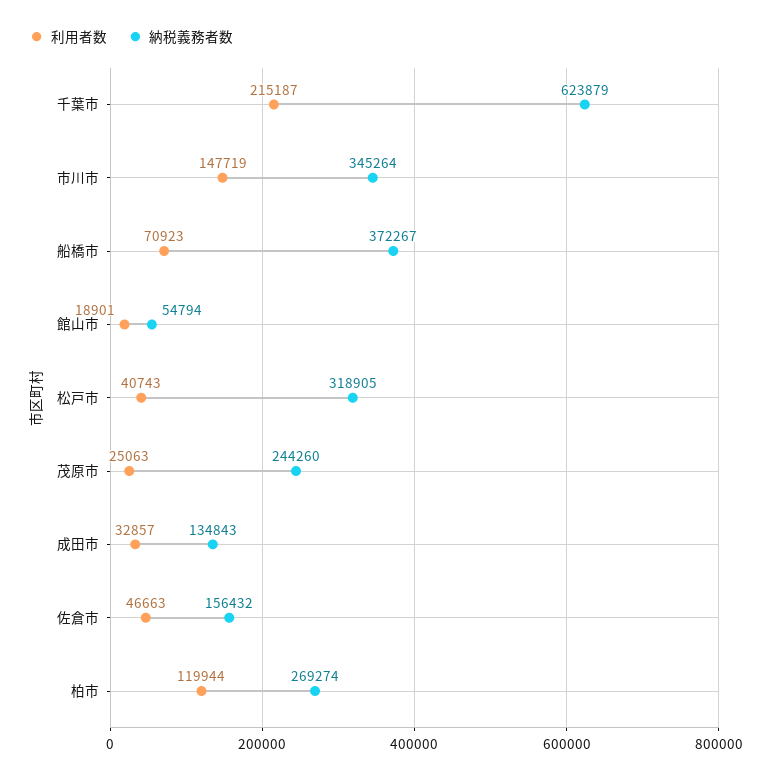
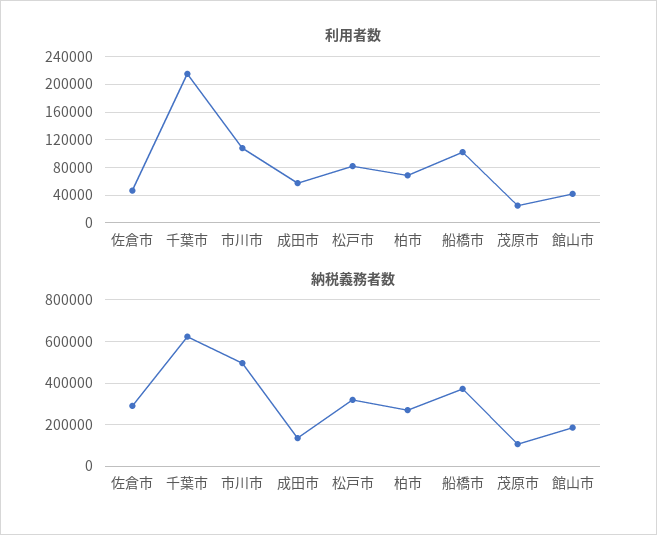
  {
    "利用者数": {
      "千葉市": 215187,
-     "市川市": 147719,
+     "市川市": 110000,
-     "船橋市": 70923,
+     "船橋市": 100000,
-     "館山市": 18901,
+     "館山市": 40000,
-     "松戸市": 40743,
+     "松戸市": 80000,
      "茂原市": 25063,
-     "成田市": 32857,
+     "成田市": 60000,
      "佐倉市": 46663,
-     "柏市": 119944
+     "柏市": 70000
    },
    "納税義務者数": {
      "千葉市": 623879,
-     "市川市": 345264,
+     "市川市": 500000,
      "船橋市": 372267,
-     "館山市": 54794,
+     "館山市": 200000,
      "松戸市": 318905,
-     "茂原市": 244260,
+     "茂原市": 100000,
      "成田市": 134843,
-     "佐倉市": 156432,
+     "佐倉市": 300000,
      "柏市": 269274
    }
  }

